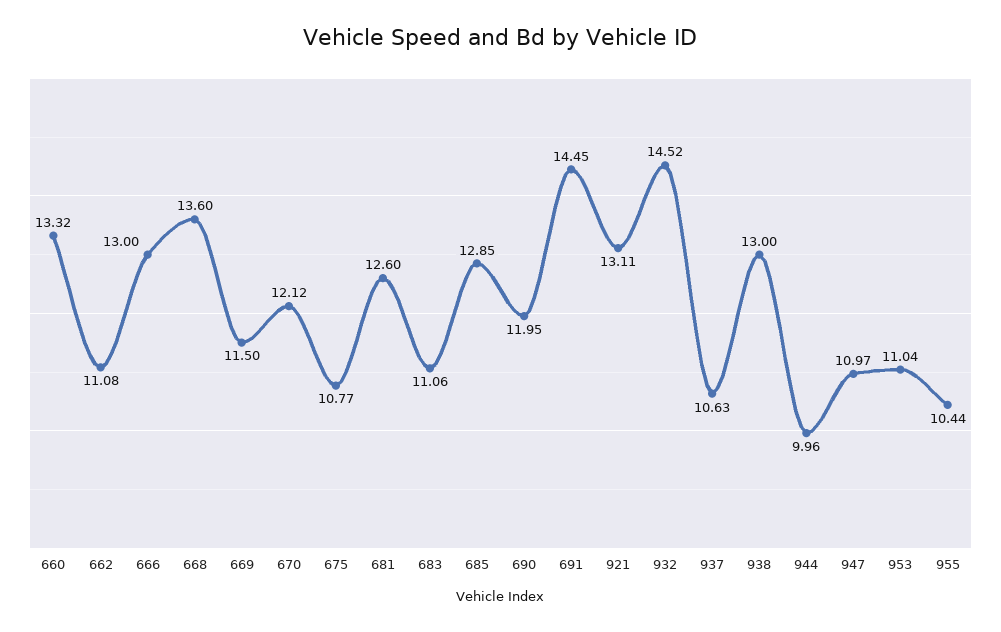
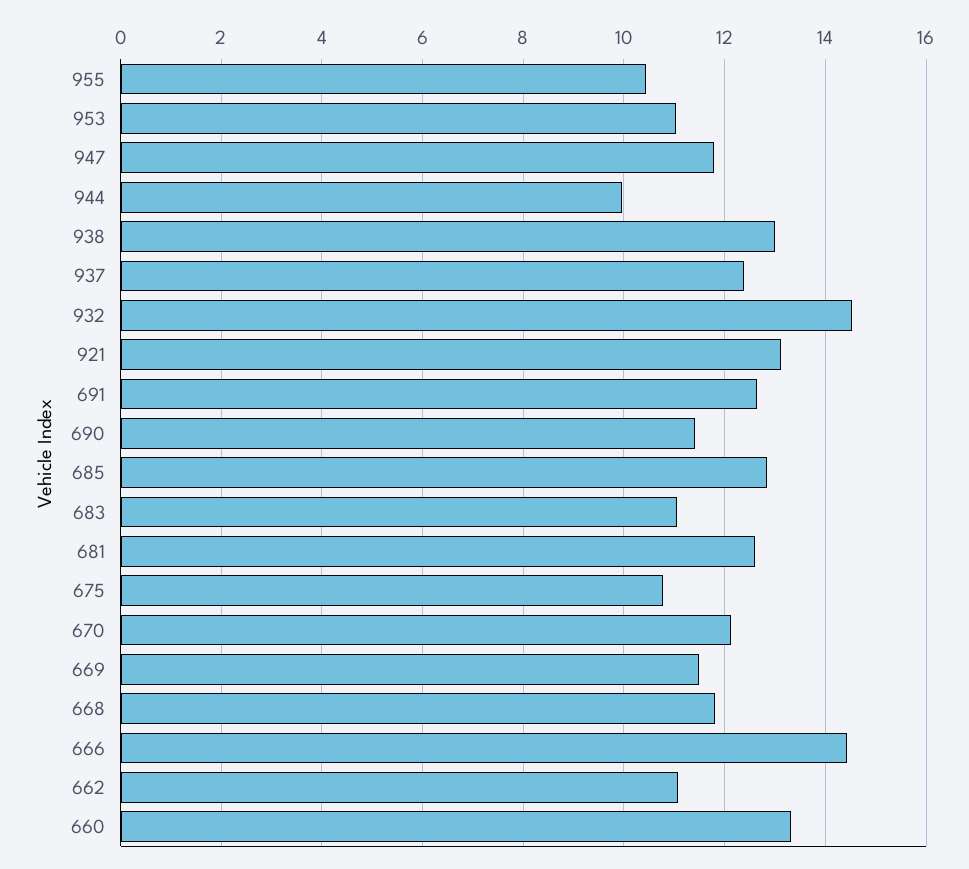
  {
    "660": 13.32,
    "662": 11.08,
-   "666": 13,
+   "666": 14.4,
-   "668": 13.6,
+   "668": 11.8,
    "669": 11.5,
    "670": 12.12,
    "675": 10.77,
    "681": 12.6,
    "683": 11.06,
    "685": 12.85,
-   "690": 11.95,
+   "690": 11.4,
-   "691": 14.45,
+   "691": 12.6,
    "921": 13.11,
    "932": 14.52,
-   "937": 10.63,
+   "937": 12.4,
    "938": 13,
    "944": 9.96,
-   "947": 10.97,
+   "947": 11.8,
    "953": 11.04,
    "955": 10.44
  }

